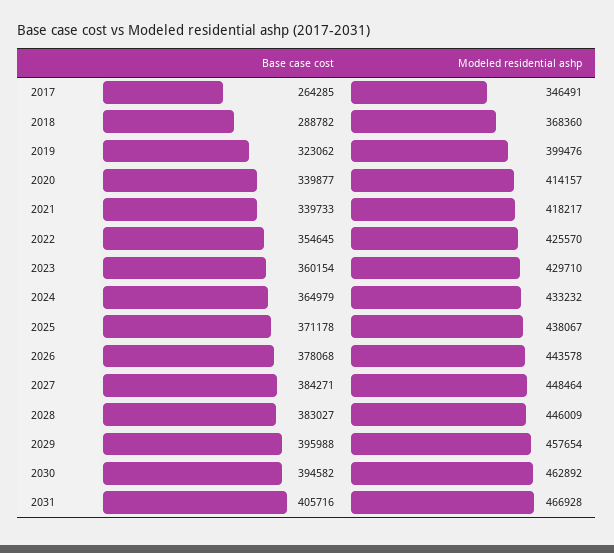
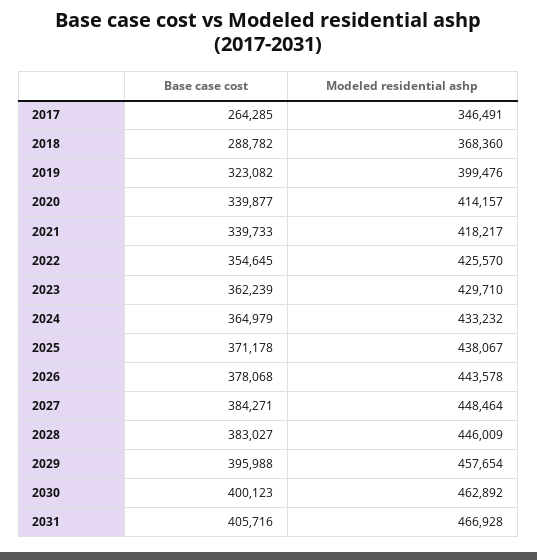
  {
    "Base case cost": {
      "2017": 264285,
      "2018": 288782,
-     "2019": 323062,
+     "2019": 323082,
      "2020": 339877,
      "2021": 339733,
      "2022": 354645,
-     "2023": 360154,
+     "2023": 362239,
      "2024": 364979,
      "2025": 371178,
      "2026": 378068,
      "2027": 384271,
      "2028": 383027,
      "2029": 395988,
-     "2030": 394582,
+     "2030": 400123,
      "2031": 405716
    },
    "Modeled residential ashp": {
      "2017": 346491,
      "2018": 368360,
      "2019": 399476,
      "2020": 414157,
      "2021": 418217,
      "2022": 425570,
      "2023": 429710,
      "2024": 433232,
      "2025": 438067,
      "2026": 443578,
      "2027": 448464,
      "2028": 446009,
      "2029": 457654,
      "2030": 462892,
      "2031": 466928
    }
  }

